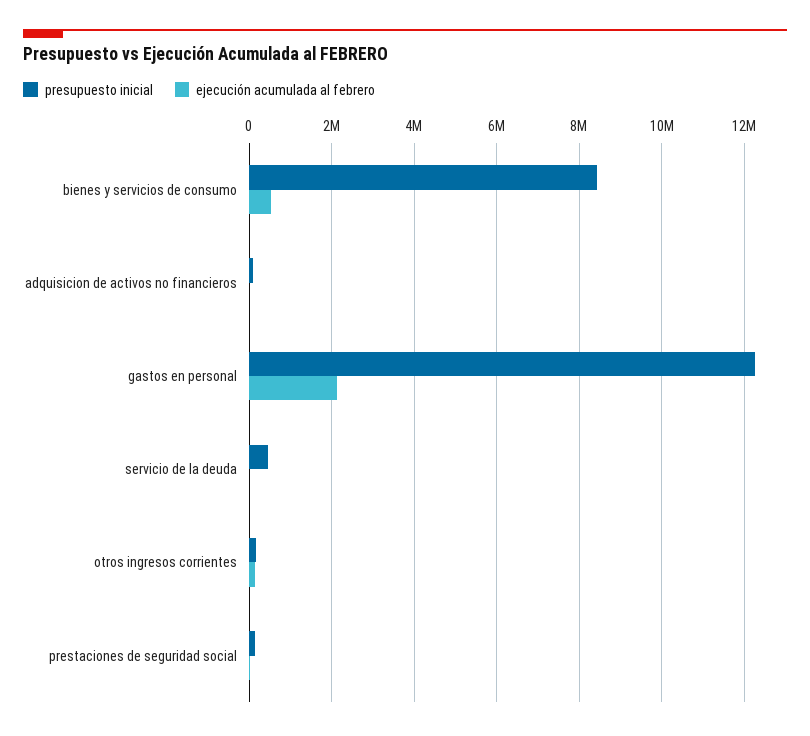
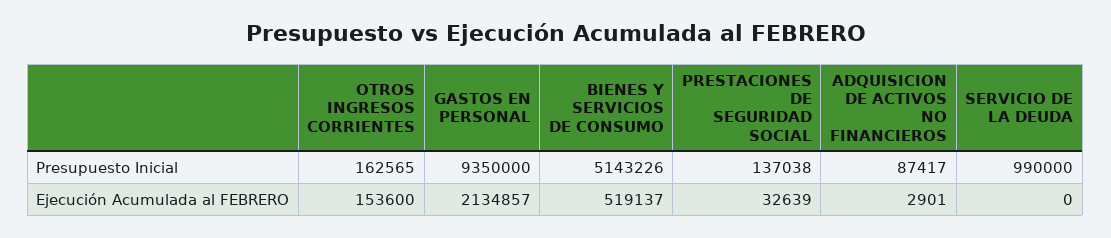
  {
    "presupuesto inicial": {
-     "bienes y servicios de consumo": 8400000,
+     "bienes y servicios de consumo": 5143226,
      "adquisicion de activos no financieros": 87417,
-     "gastos en personal": 12200000,
+     "gastos en personal": 9350000,
-     "servicio de la deuda": 400000,
+     "servicio de la deuda": 990000,
      "otros ingresos corrientes": 162565,
      "prestaciones de seguridad social": 137038
    },
    "ejecución acumulada al febrero": {
      "bienes y servicios de consumo": 519137,
      "adquisicion de activos no financieros": 2901,
      "gastos en personal": 2134857,
      "servicio de la deuda": 0,
      "otros ingresos corrientes": 153600,
      "prestaciones de seguridad social": 32639
    }
  }

